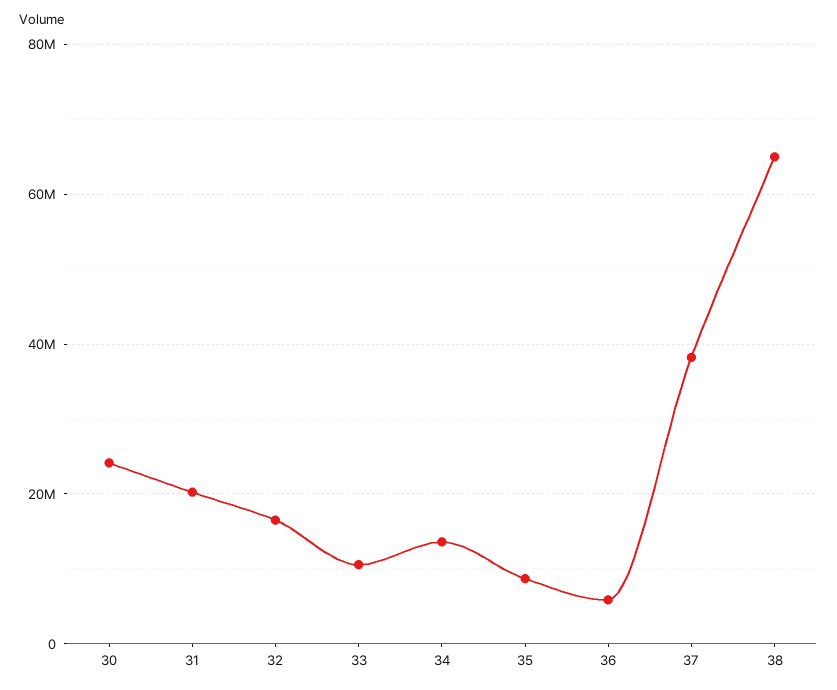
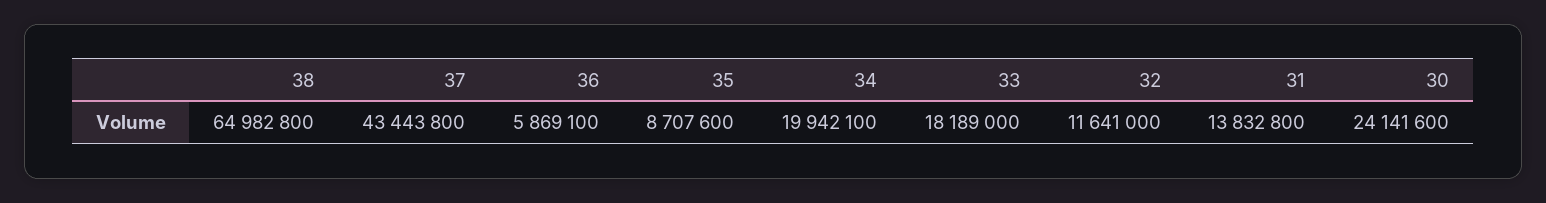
  {
    "30": 24141600,
-   "31": 20000000,
+   "31": 13832800,
-   "32": 16000000,
+   "32": 11641000,
-   "33": 10000000,
+   "33": 18189000,
-   "34": 14000000,
+   "34": 19942100,
    "35": 8707600,
    "36": 5869100,
-   "37": 38000000,
+   "37": 43443800,
    "38": 64982800
  }

